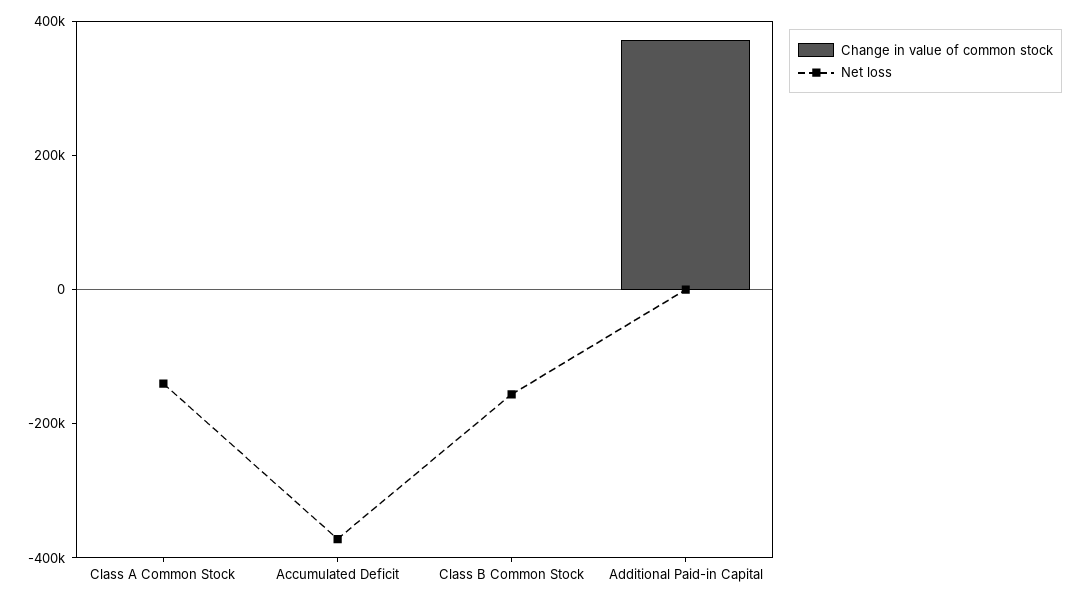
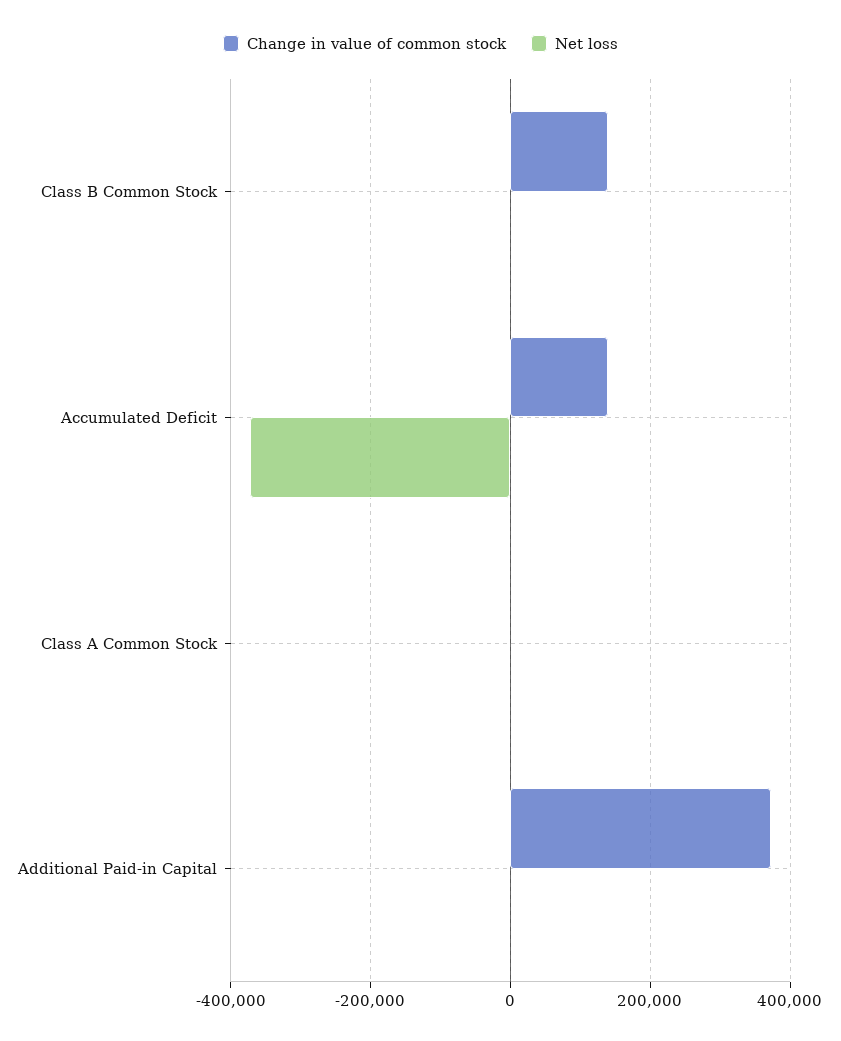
  {
    "Change in value of common stock": {
      "Class A Common Stock": 0,
-     "Accumulated Deficit": 0,
+     "Accumulated Deficit": 140000,
-     "Class B Common Stock": 0,
+     "Class B Common Stock": 140000,
      "Additional Paid-in Capital": 380000
    },
    "Net loss": {
-     "Class A Common Stock": -150000,
+     "Class A Common Stock": 0,
      "Accumulated Deficit": -380000,
-     "Class B Common Stock": -150000,
+     "Class B Common Stock": 0,
      "Additional Paid-in Capital": 0
    }
  }

